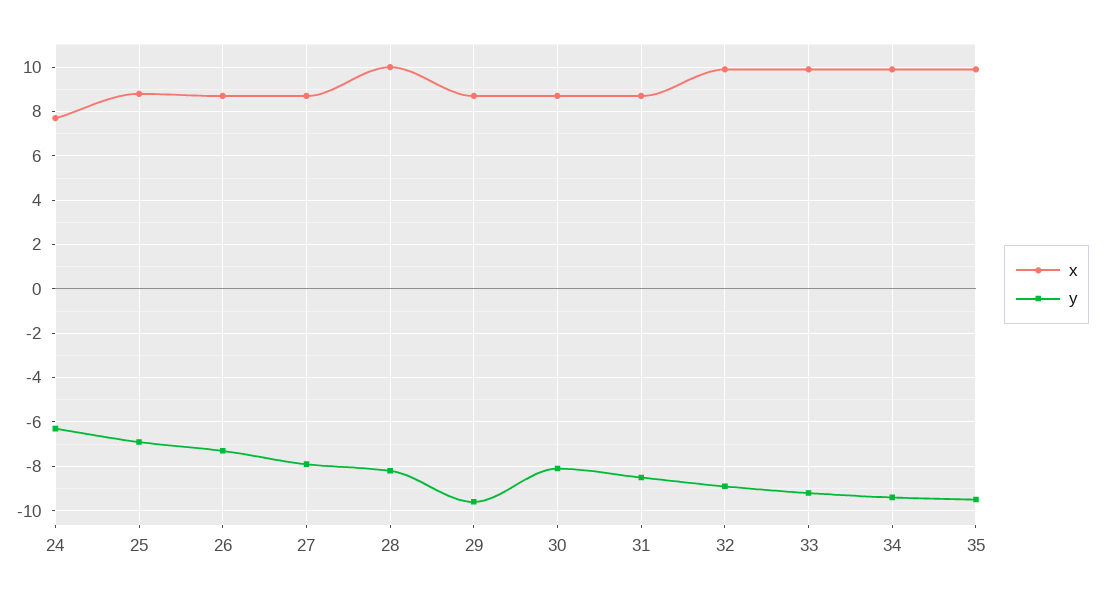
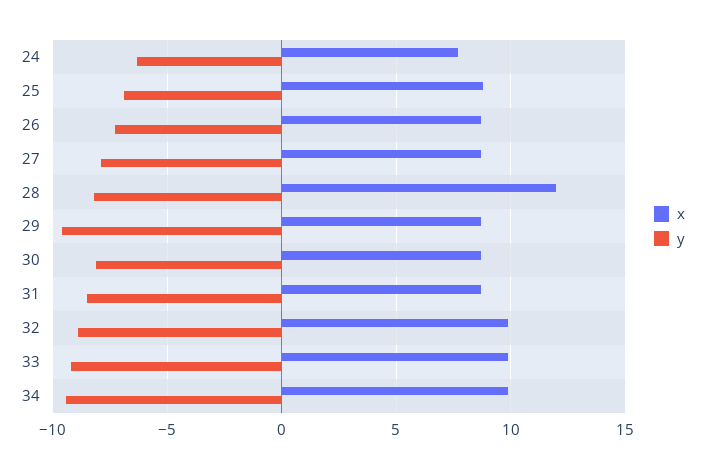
  {
    "x": {
      "24": 7.5,
      "25": 9,
      "26": 8.5,
      "27": 8.5,
-     "28": 10,
+     "28": 12,
      "29": 8.5,
      "30": 8.5,
      "31": 8.5,
      "32": 10,
      "33": 10,
-     "34": 10,
+     "34": 10
-     "35": 10
    },
    "y": {
      "24": -6.5,
      "25": -7,
      "26": -7.5,
      "27": -8,
      "28": -8,
      "29": -9.5,
      "30": -8,
      "31": -8.5,
      "32": -9,
      "33": -9,
-     "34": -9.5,
+     "34": -9.5
-     "35": -9.5
    }
  }

